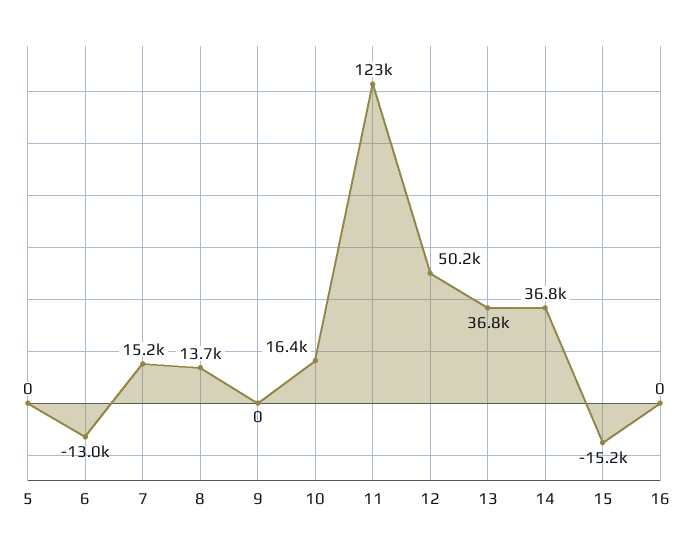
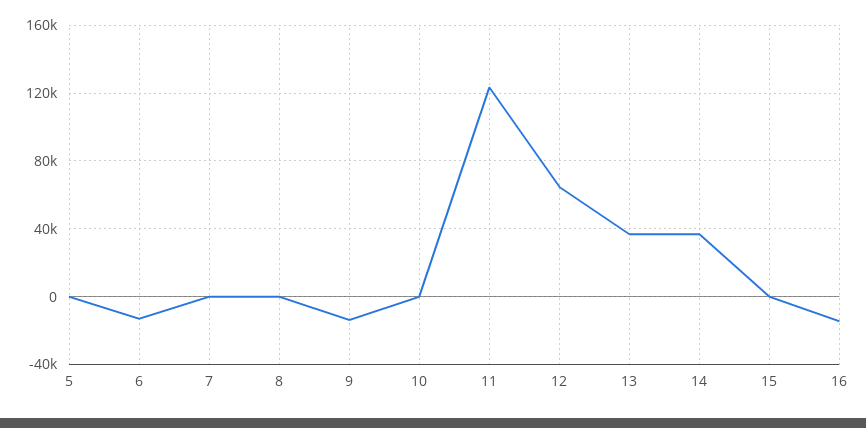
  {
    "5": 0,
    "6": -13000,
-   "7": 15200,
+   "7": 0,
-   "8": 13700,
+   "8": 0,
-   "9": 0,
+   "9": -15000,
-   "10": 16400,
+   "10": 0,
    "11": 123000,
-   "12": 50200,
+   "12": 65000,
    "13": 36800,
    "14": 36800,
-   "15": -15200,
+   "15": 0,
-   "16": 0
+   "16": -15000
  }

